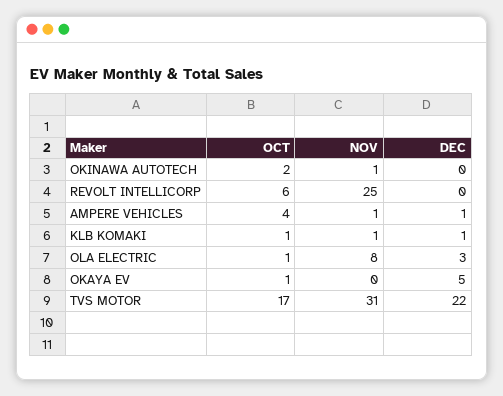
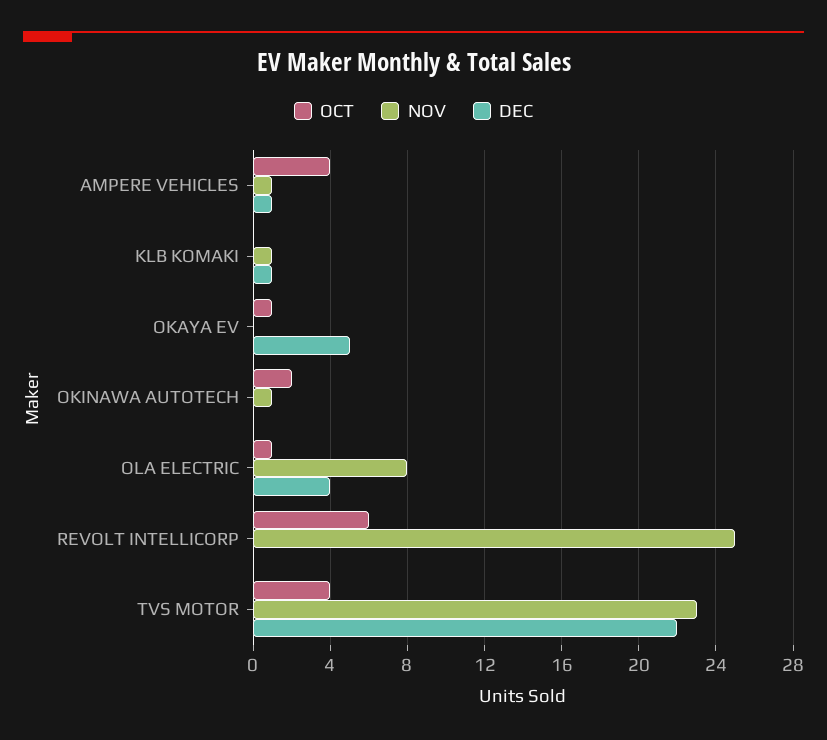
  {
    "OCT": {
      "OKINAWA AUTOTECH": 2,
      "REVOLT INTELLICORP": 6,
      "AMPERE VEHICLES": 4,
-     "KLB KOMAKI": 1,
+     "KLB KOMAKI": 0,
      "OLA ELECTRIC": 1,
      "OKAYA EV": 1,
-     "TVS MOTOR": 17
+     "TVS MOTOR": 4
    },
    "NOV": {
      "OKINAWA AUTOTECH": 1,
      "REVOLT INTELLICORP": 25,
      "AMPERE VEHICLES": 1,
      "KLB KOMAKI": 1,
      "OLA ELECTRIC": 8,
      "OKAYA EV": 0,
-     "TVS MOTOR": 31
+     "TVS MOTOR": 23
    },
    "DEC": {
      "OKINAWA AUTOTECH": 0,
      "REVOLT INTELLICORP": 0,
      "AMPERE VEHICLES": 1,
      "KLB KOMAKI": 1,
-     "OLA ELECTRIC": 3,
+     "OLA ELECTRIC": 4,
      "OKAYA EV": 5,
      "TVS MOTOR": 22
    }
  }

